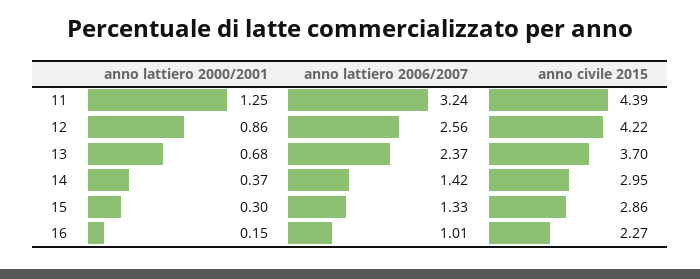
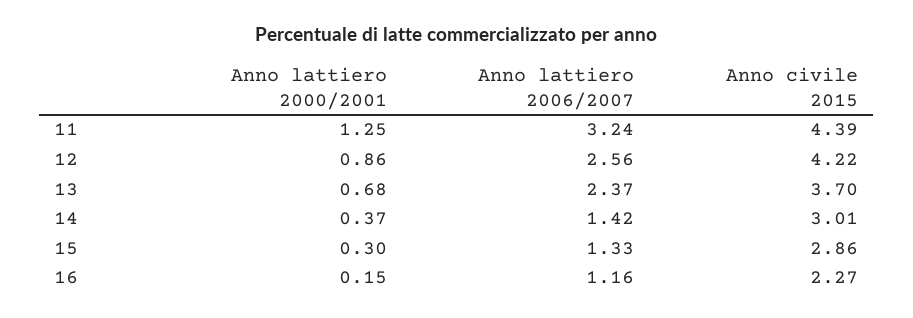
  {
    "anno lattiero 2000/2001": {
      "11": 1.25,
      "12": 0.86,
      "13": 0.68,
      "14": 0.37,
      "15": 0.3,
      "16": 0.15
    },
    "anno lattiero 2006/2007": {
      "11": 3.24,
      "12": 2.56,
      "13": 2.37,
      "14": 1.42,
      "15": 1.33,
-     "16": 1.01
+     "16": 1.16
    },
    "anno civile 2015": {
      "11": 4.39,
      "12": 4.22,
      "13": 3.7,
-     "14": 2.95,
+     "14": 3.01,
      "15": 2.86,
      "16": 2.27
    }
  }

